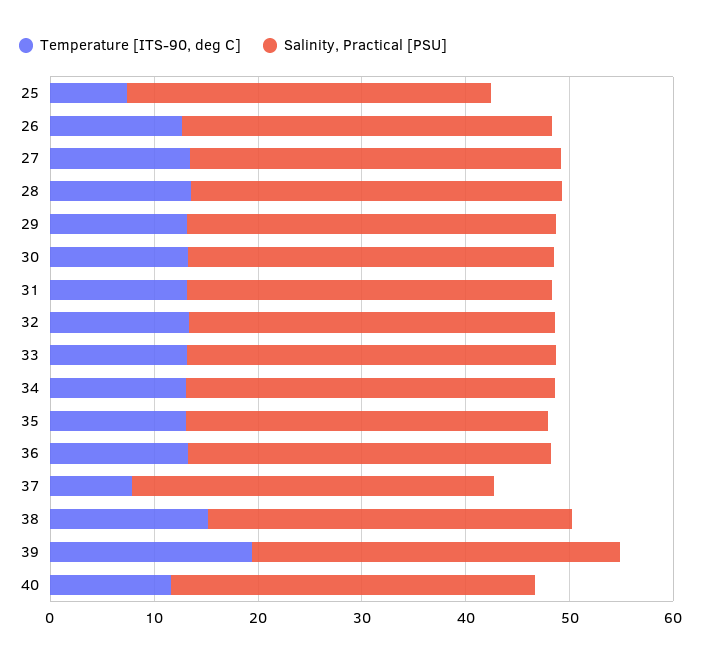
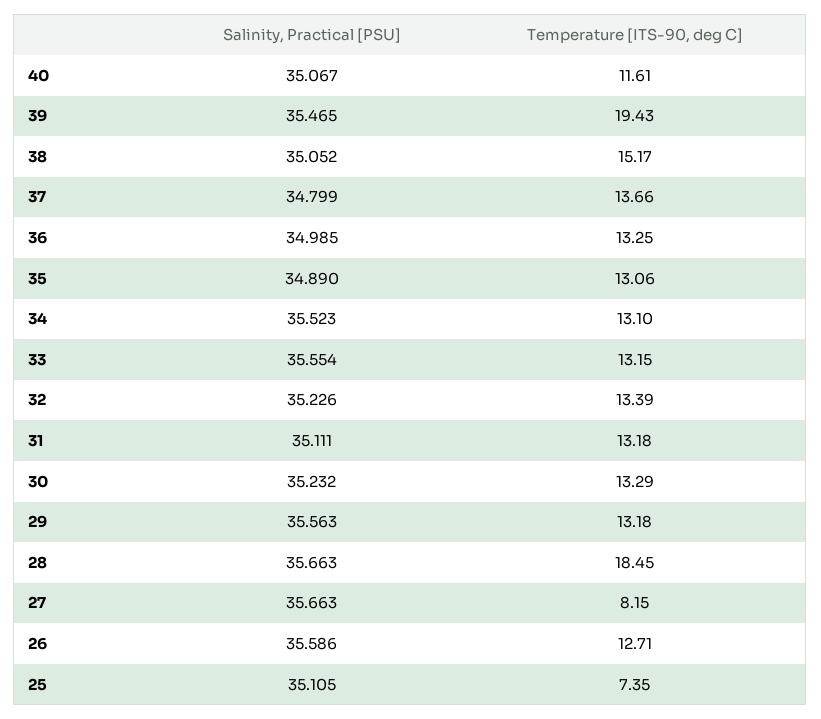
  {
    "Temperature [ITS-90, deg C]": {
      "25": 7.35,
      "26": 12.71,
-     "27": 14,
+     "27": 8.15,
-     "28": 14,
+     "28": 18.45,
      "29": 13.18,
      "30": 13.29,
      "31": 13.18,
      "32": 13.39,
      "33": 13.15,
      "34": 13.1,
      "35": 13.06,
      "36": 13.25,
-     "37": 8,
+     "37": 13.66,
      "38": 15.17,
      "39": 19.43,
      "40": 11.61
    },
    "Salinity, Practical [PSU]": {
      "25": 35.105,
      "26": 35.586,
      "27": 35.663,
      "28": 35.663,
      "29": 35.563,
      "30": 35.232,
      "31": 35.111,
      "32": 35.226,
      "33": 35.554,
      "34": 35.523,
      "35": 34.89,
      "36": 34.985,
      "37": 34.799,
      "38": 35.052,
      "39": 35.465,
      "40": 35.067
    }
  }

